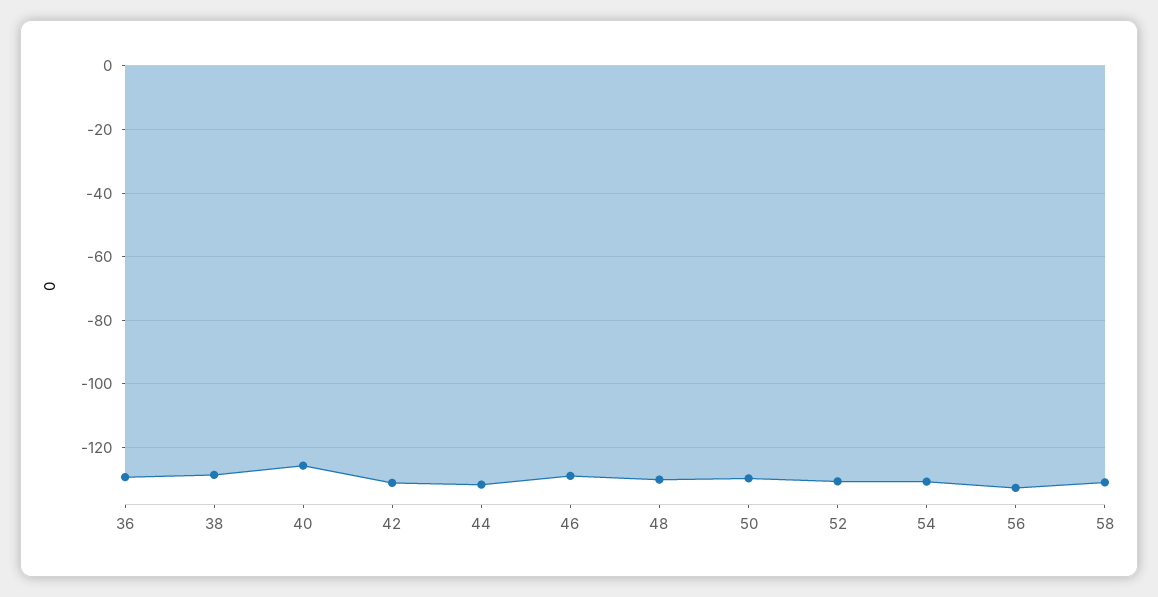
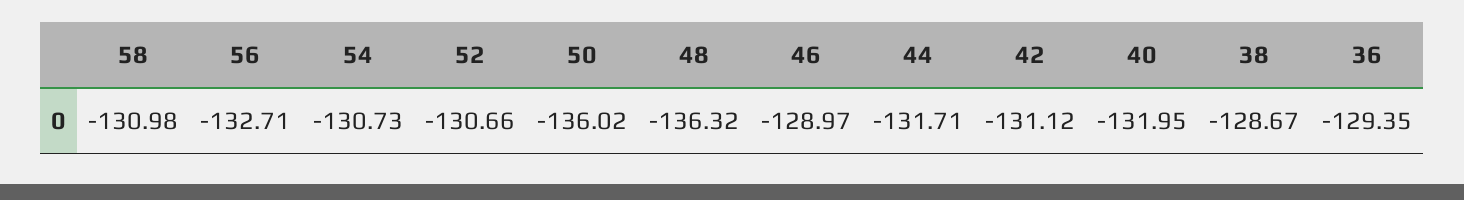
  {
    "36": -129.35,
    "38": -128.67,
-   "40": -126,
+   "40": -131.95,
    "42": -131.12,
    "44": -131.71,
    "46": -128.97,
-   "48": -130,
+   "48": -136.32,
-   "50": -130,
+   "50": -136.02,
    "52": -130.66,
    "54": -130.73,
    "56": -132.71,
    "58": -130.98
  }

